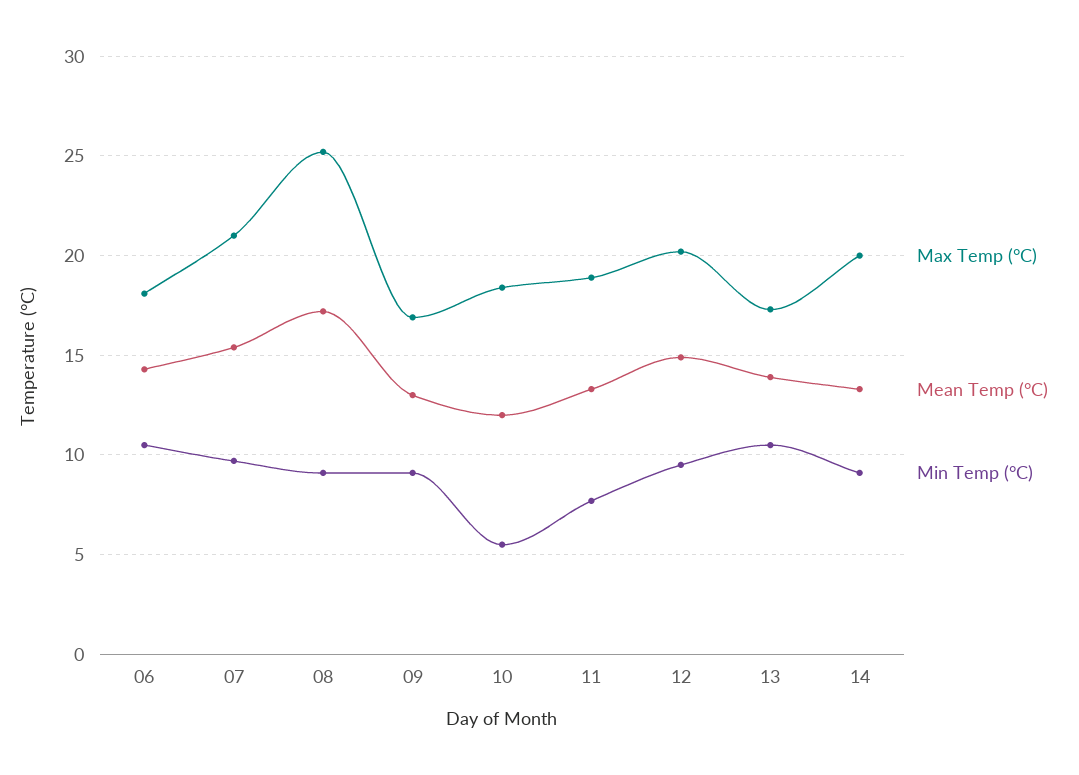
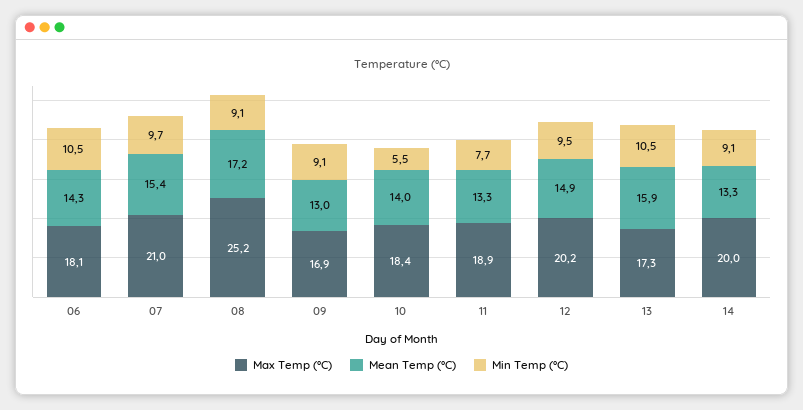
  {
    "Max Temp (°C)": {
      "06": 18.1,
      "07": 21,
      "08": 25.2,
      "09": 16.9,
      "10": 18.4,
      "11": 18.9,
      "12": 20.2,
      "13": 17.3,
      "14": 20
    },
    "Mean Temp (°C)": {
      "06": 14.3,
      "07": 15.4,
      "08": 17.2,
      "09": 13,
-     "10": 12,
+     "10": 14,
      "11": 13.3,
      "12": 14.9,
-     "13": 14,
+     "13": 15.9,
      "14": 13.3
    },
    "Min Temp (°C)": {
      "06": 10.5,
      "07": 9.7,
      "08": 9.1,
      "09": 9.1,
      "10": 5.5,
      "11": 7.7,
      "12": 9.5,
      "13": 10.5,
      "14": 9.1
    }
  }

